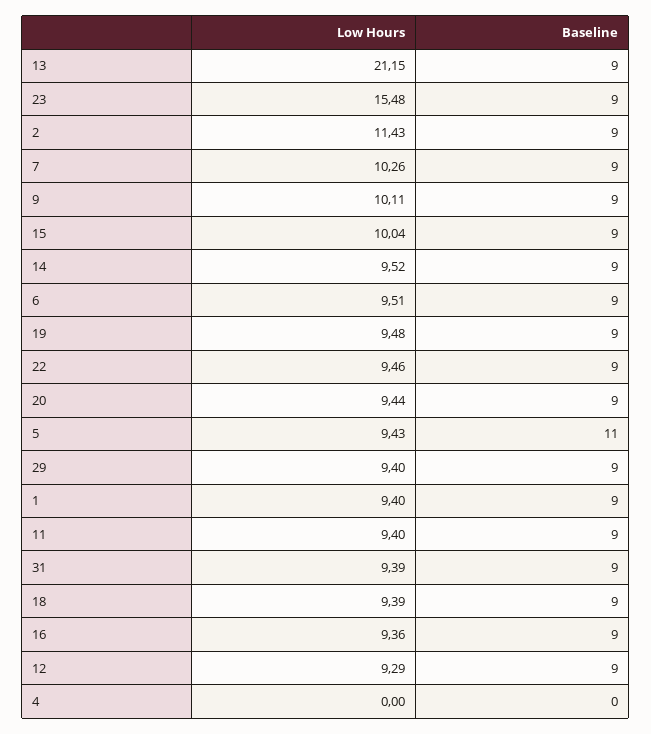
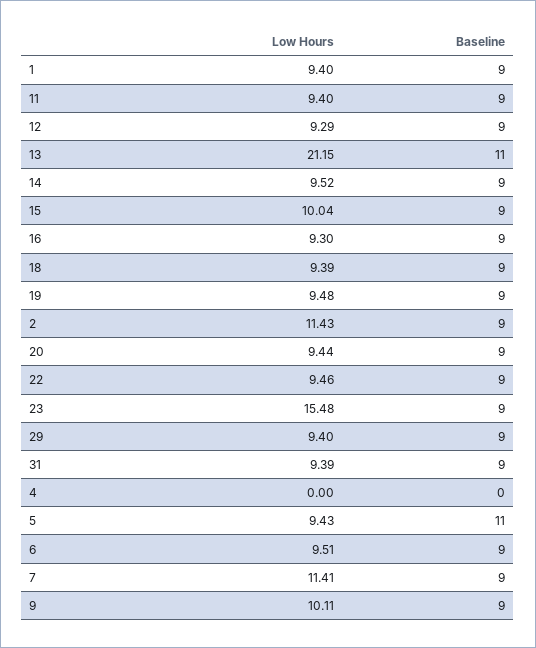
  {
    "Low Hours": {
      "13": 21.15,
      "23": 15.48,
      "2": 11.43,
-     "7": 10.26,
+     "7": 11.41,
      "9": 10.11,
      "15": 10.04,
      "14": 9.52,
      "6": 9.51,
      "19": 9.48,
      "22": 9.46,
      "20": 9.44,
      "5": 9.43,
      "29": 9.4,
      "1": 9.4,
      "11": 9.4,
      "31": 9.39,
      "18": 9.39,
-     "16": 9.36,
+     "16": 9.3,
      "12": 9.29,
      "4": 0
    },
    "Baseline": {
-     "13": 9,
+     "13": 11,
      "23": 9,
      "2": 9,
      "7": 9,
      "9": 9,
      "15": 9,
      "14": 9,
      "6": 9,
      "19": 9,
      "22": 9,
      "20": 9,
      "5": 11,
      "29": 9,
      "1": 9,
      "11": 9,
      "31": 9,
      "18": 9,
      "16": 9,
      "12": 9,
      "4": 0
    }
  }

